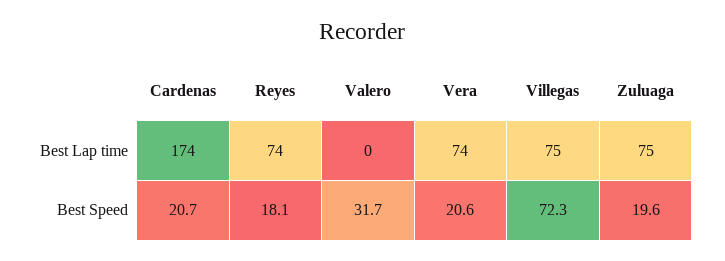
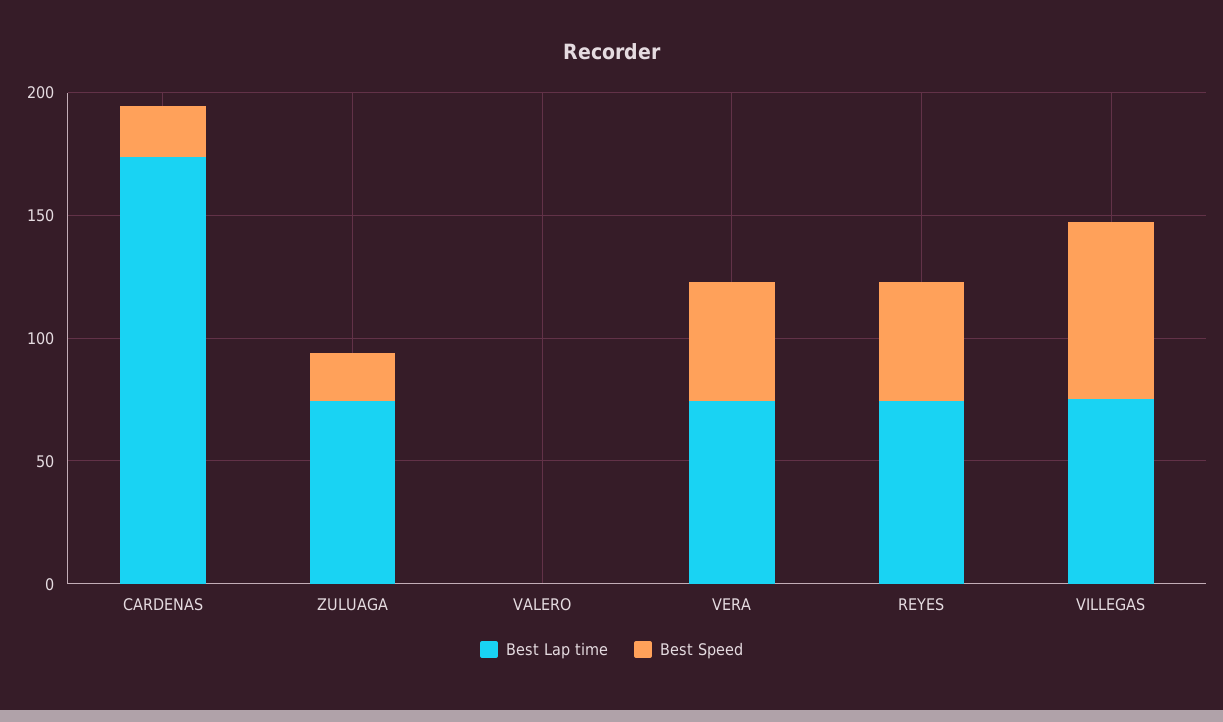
  {
    "Best Lap time": {
      "Cardenas": 174,
      "Reyes": 74,
      "Valero": 0,
      "Vera": 74,
      "Villegas": 75,
      "Zuluaga": 75
    },
    "Best Speed": {
      "Cardenas": 20.7,
-     "Reyes": 18.1,
+     "Reyes": 50,
-     "Valero": 31.7,
+     "Valero": 0,
-     "Vera": 20.6,
+     "Vera": 50,
      "Villegas": 72.3,
      "Zuluaga": 19.6
    }
  }

